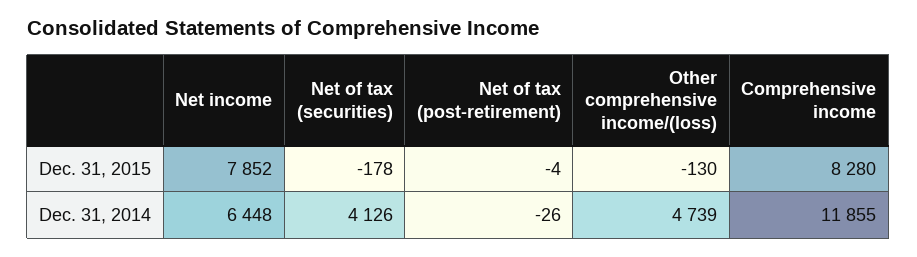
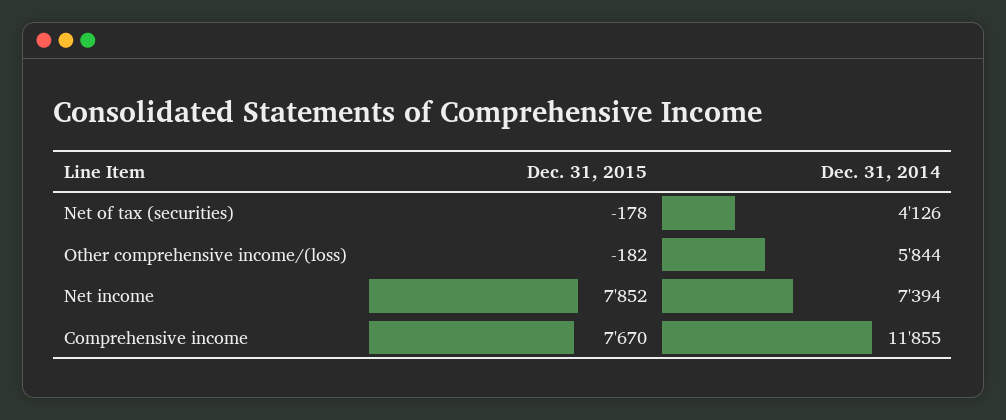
  {
    "Net income": {
      "Dec. 31, 2015": 7852,
-     "Dec. 31, 2014": 6448
+     "Dec. 31, 2014": 7394
    },
    "Net of tax (securities)": {
      "Dec. 31, 2015": -178,
      "Dec. 31, 2014": 4126
    },
-   "Net of tax (post-retirement)": {
-     "Dec. 31, 2015": -4,
-     "Dec. 31, 2014": -26
-   },
    "Other comprehensive income/(loss)": {
-     "Dec. 31, 2015": -130,
+     "Dec. 31, 2015": -182,
-     "Dec. 31, 2014": 4739
+     "Dec. 31, 2014": 5844
    },
    "Comprehensive income": {
-     "Dec. 31, 2015": 8280,
+     "Dec. 31, 2015": 7670,
      "Dec. 31, 2014": 11855
    }
  }

